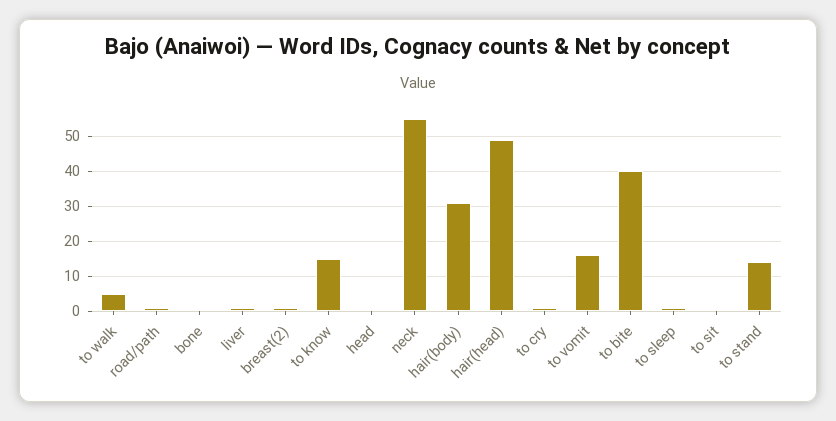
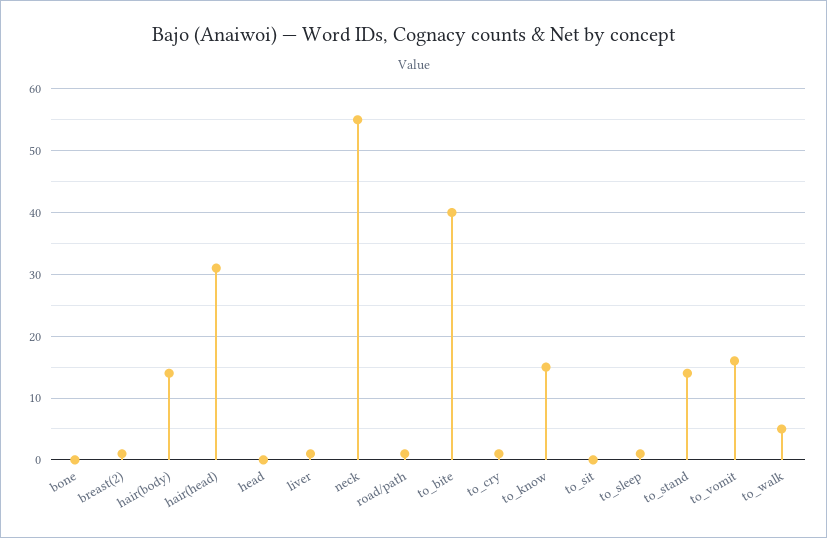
  {
    "to walk": 5,
    "road/path": 1,
    "bone": 0,
    "liver": 1,
    "breast(2)": 1,
    "to know": 15,
    "head": 0,
    "neck": 55,
-   "hair(body)": 30,
+   "hair(body)": 14,
-   "hair(head)": 50,
+   "hair(head)": 31,
    "to cry": 1,
    "to vomit": 16,
    "to bite": 40,
    "to sleep": 1,
    "to sit": 0,
    "to stand": 14
  }

